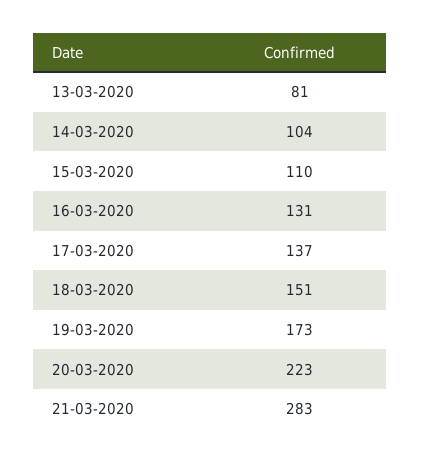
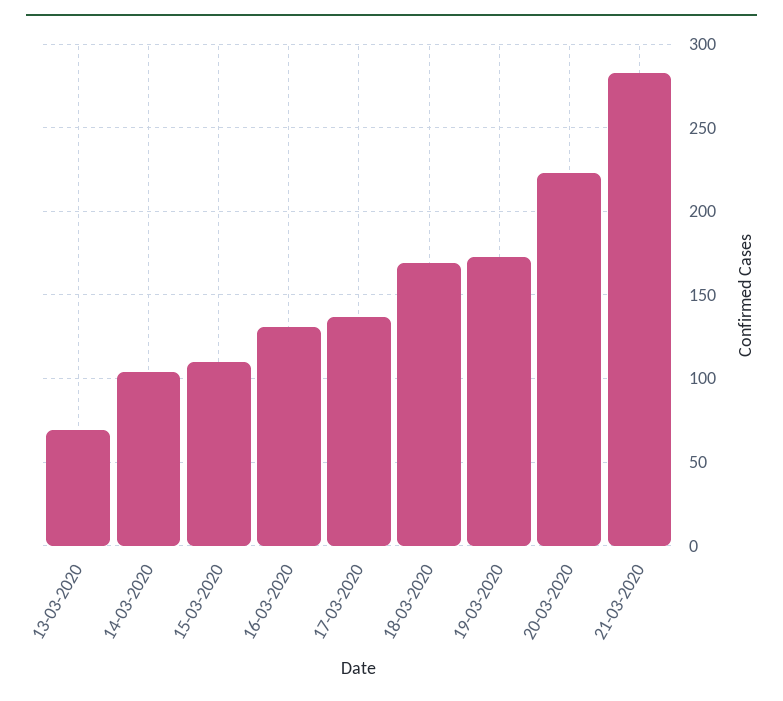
  {
-   "13-03-2020": 81,
+   "13-03-2020": 70,
    "14-03-2020": 104,
    "15-03-2020": 110,
    "16-03-2020": 131,
    "17-03-2020": 137,
-   "18-03-2020": 151,
+   "18-03-2020": 170,
    "19-03-2020": 173,
    "20-03-2020": 223,
    "21-03-2020": 283
  }

